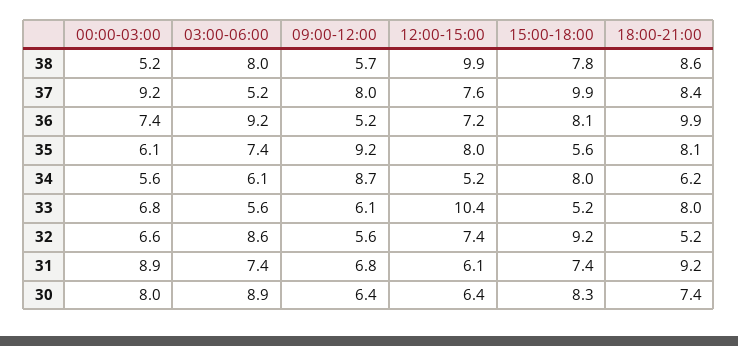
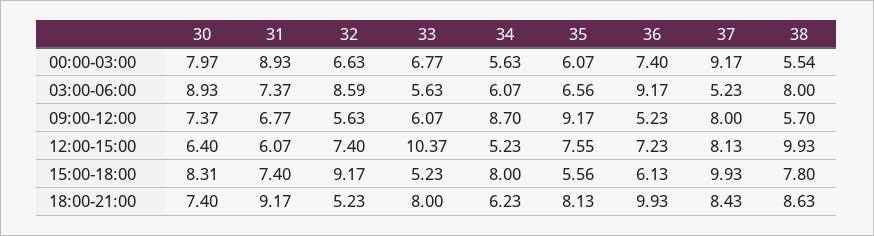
  {
    "00:00-03:00": {
-     "38": 5.2,
+     "38": 5.54,
      "37": 9.17,
      "36": 7.4,
      "35": 6.07,
      "34": 5.63,
      "33": 6.77,
      "32": 6.63,
      "31": 8.93,
      "30": 7.97
    },
    "03:00-06:00": {
      "38": 8,
      "37": 5.23,
      "36": 9.17,
-     "35": 7.4,
+     "35": 6.56,
      "34": 6.07,
      "33": 5.63,
      "32": 8.59,
      "31": 7.37,
      "30": 8.93
    },
    "09:00-12:00": {
      "38": 5.7,
      "37": 8,
      "36": 5.23,
      "35": 9.17,
      "34": 8.7,
      "33": 6.07,
      "32": 5.63,
      "31": 6.77,
-     "30": 6.4
+     "30": 7.37
    },
    "12:00-15:00": {
      "38": 9.93,
-     "37": 7.6,
+     "37": 8.13,
      "36": 7.23,
-     "35": 8,
+     "35": 7.55,
      "34": 5.23,
      "33": 10.37,
      "32": 7.4,
      "31": 6.07,
      "30": 6.4
    },
    "15:00-18:00": {
      "38": 7.8,
      "37": 9.93,
-     "36": 8.1,
+     "36": 6.13,
      "35": 5.56,
      "34": 8,
      "33": 5.23,
      "32": 9.17,
      "31": 7.4,
      "30": 8.31
    },
    "18:00-21:00": {
      "38": 8.63,
      "37": 8.43,
      "36": 9.93,
      "35": 8.13,
      "34": 6.23,
      "33": 8,
      "32": 5.23,
      "31": 9.17,
      "30": 7.4
    }
  }

